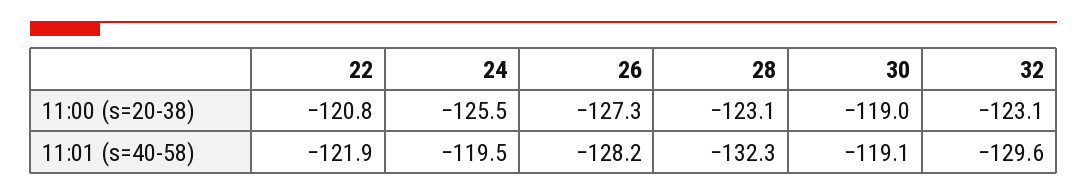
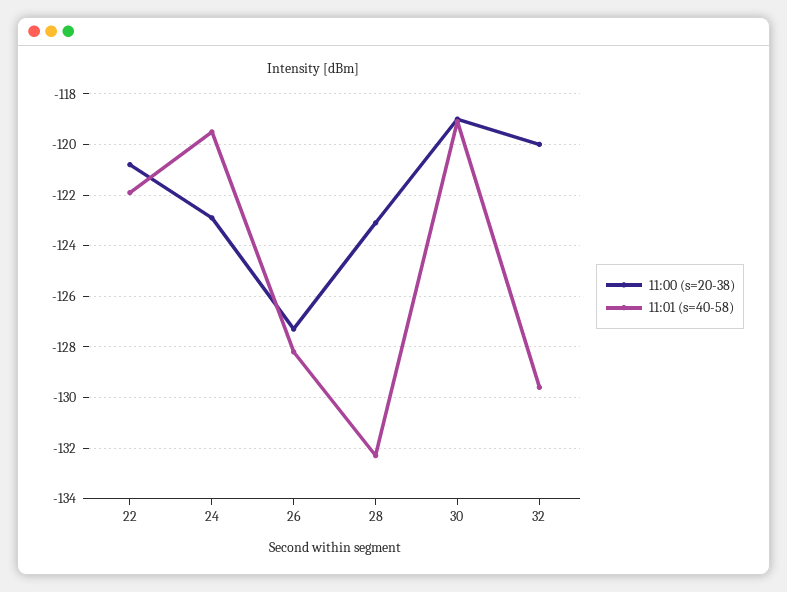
  {
    "11:00 (s=20-38)": {
      "22": -120.8,
-     "24": -125.5,
+     "24": -123,
      "26": -127.3,
      "28": -123.1,
      "30": -119,
-     "32": -123.1
+     "32": -120
    },
    "11:01 (s=40-58)": {
      "22": -121.9,
      "24": -119.5,
      "26": -128.2,
      "28": -132.3,
      "30": -119.1,
      "32": -129.6
    }
  }

